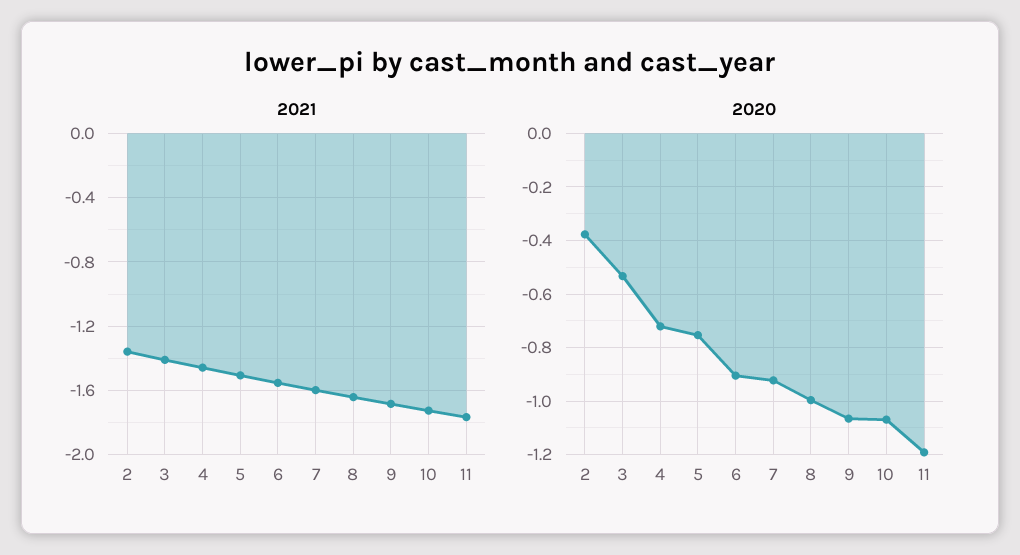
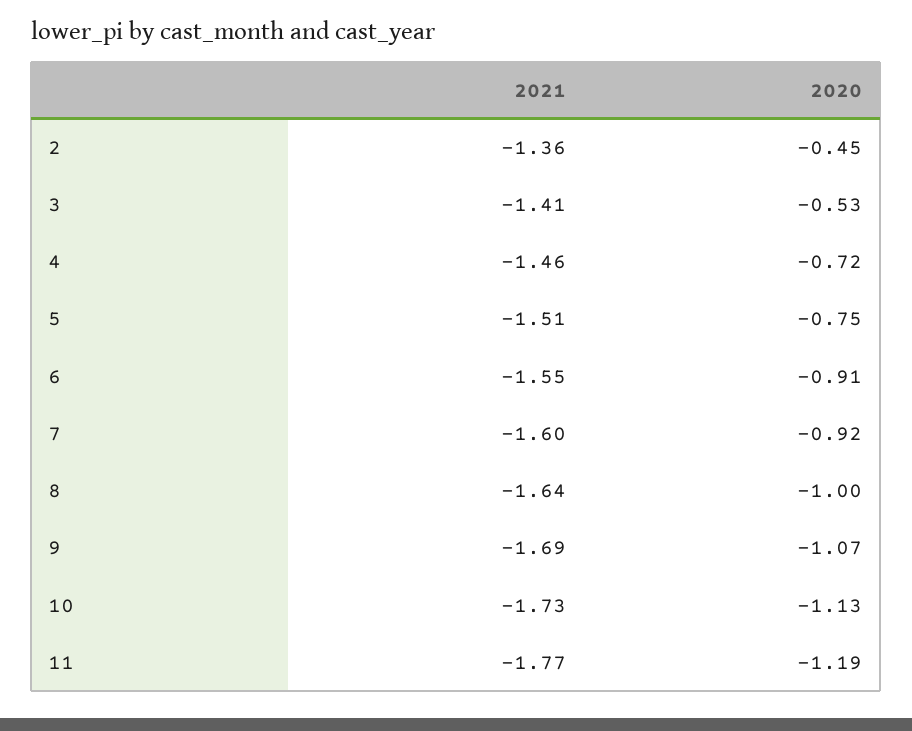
  {
    "2021": {
      "2": -1.36,
      "3": -1.41,
      "4": -1.46,
      "5": -1.51,
      "6": -1.55,
      "7": -1.6,
      "8": -1.64,
      "9": -1.69,
      "10": -1.73,
      "11": -1.77
    },
    "2020": {
-     "2": -0.375,
+     "2": -0.45,
      "3": -0.53,
      "4": -0.72,
      "5": -0.75,
      "6": -0.91,
      "7": -0.92,
      "8": -1,
      "9": -1.07,
-     "10": -1.075,
+     "10": -1.13,
      "11": -1.19
    }
  }

